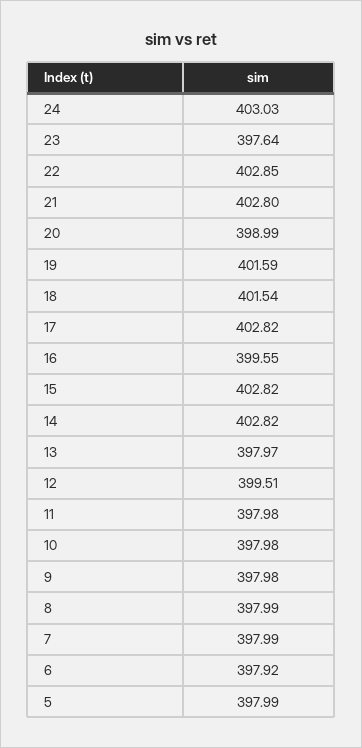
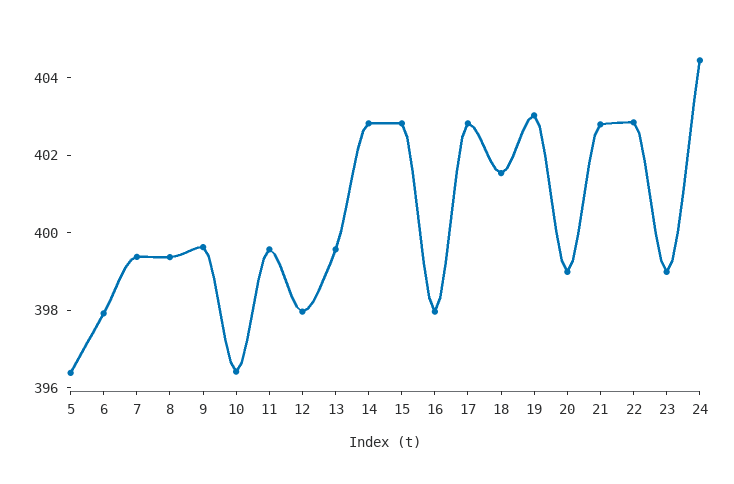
  {
-   "24": 403.03,
+   "24": 404.5,
-   "23": 397.64,
+   "23": 399,
    "22": 402.85,
    "21": 402.8,
    "20": 398.99,
-   "19": 401.59,
+   "19": 403,
    "18": 401.54,
    "17": 402.82,
-   "16": 399.55,
+   "16": 398,
    "15": 402.82,
    "14": 402.82,
-   "13": 397.97,
+   "13": 399.5,
-   "12": 399.51,
+   "12": 398,
-   "11": 397.98,
+   "11": 399.5,
-   "10": 397.98,
+   "10": 396.5,
-   "9": 397.98,
+   "9": 399.5,
-   "8": 397.99,
+   "8": 399.5,
-   "7": 397.99,
+   "7": 399.5,
    "6": 397.92,
-   "5": 397.99
+   "5": 396.5
  }

